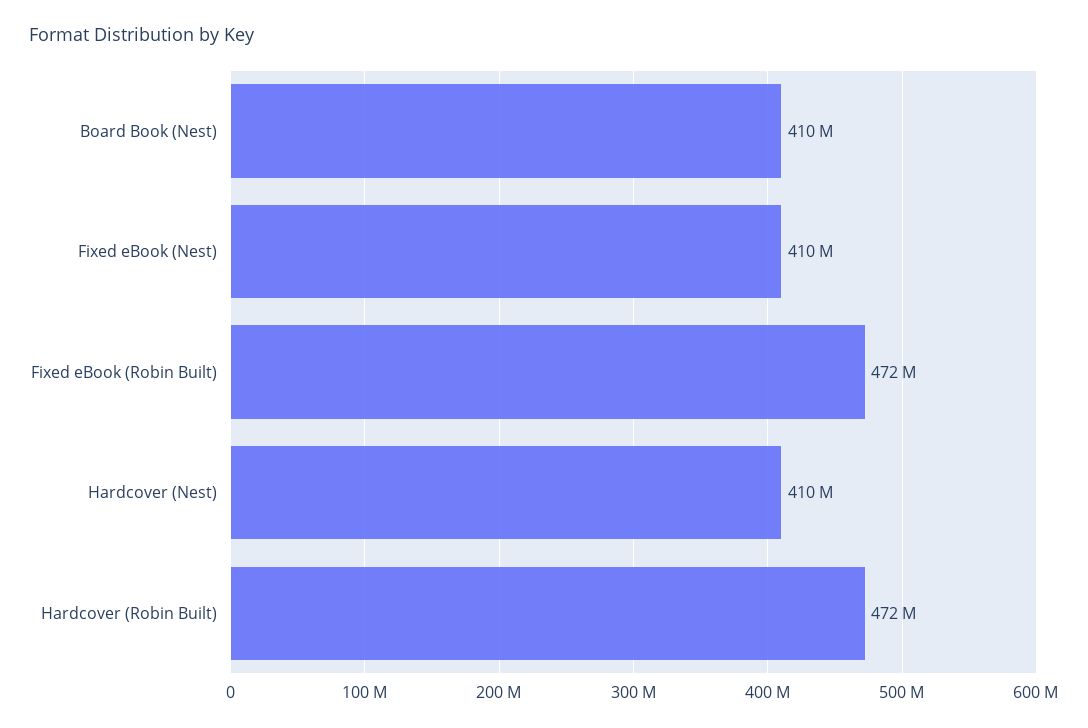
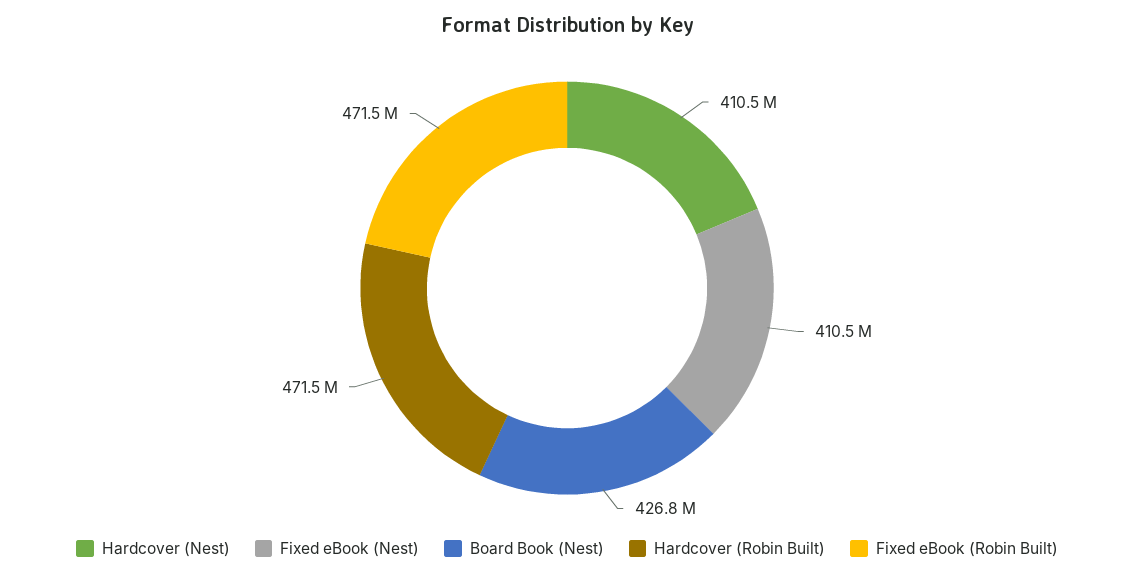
  {
-   "Board Book (Nest)": 410000000,
+   "Board Book (Nest)": 426800000,
    "Fixed eBook (Nest)": 410500000,
    "Fixed eBook (Robin Built)": 471500000,
    "Hardcover (Nest)": 410500000,
    "Hardcover (Robin Built)": 471500000
  }

